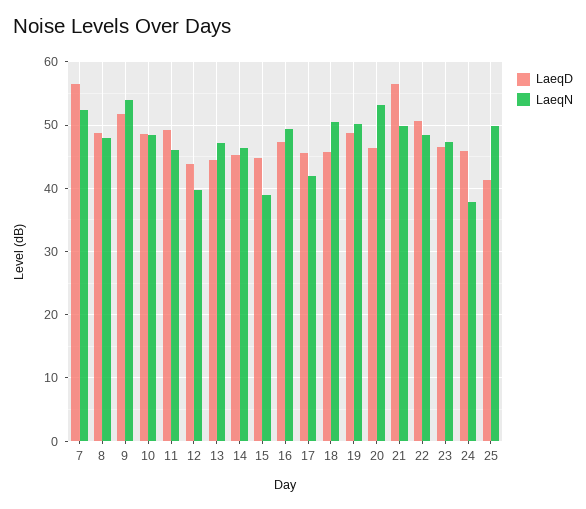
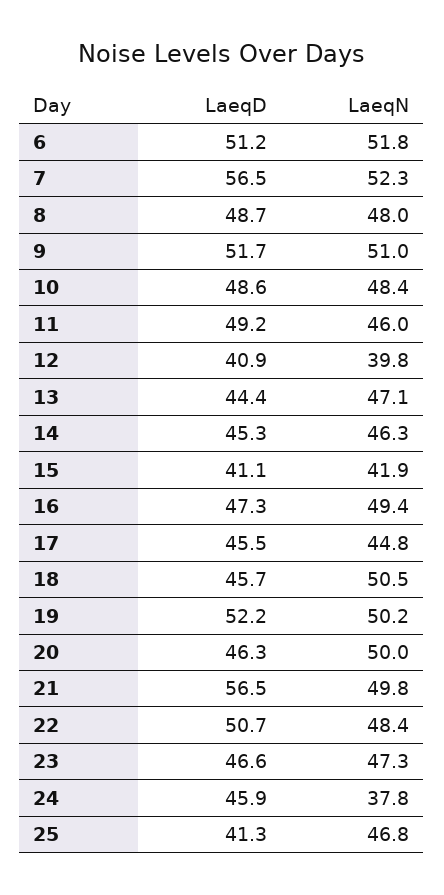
  {
    "LaeqD": {
      "7": 56.5,
      "8": 48.7,
      "9": 51.7,
      "10": 48.6,
      "11": 49.2,
-     "12": 44,
+     "12": 40.9,
      "13": 44.4,
      "14": 45.3,
-     "15": 45,
+     "15": 41.1,
      "16": 47.3,
      "17": 45.5,
      "18": 45.7,
-     "19": 49,
+     "19": 52.2,
      "20": 46.3,
      "21": 56.5,
      "22": 50.7,
      "23": 46.6,
      "24": 45.9,
-     "25": 41.3
+     "25": 41.3,
+     "6": 51.2
    },
    "LaeqN": {
      "7": 52.3,
      "8": 48,
-     "9": 54,
+     "9": 51,
      "10": 48.4,
      "11": 46,
      "12": 39.8,
      "13": 47.1,
      "14": 46.3,
-     "15": 39,
+     "15": 41.9,
      "16": 49.4,
-     "17": 42,
+     "17": 44.8,
      "18": 50.5,
      "19": 50.2,
-     "20": 53,
+     "20": 50,
      "21": 49.8,
      "22": 48.4,
      "23": 47.3,
      "24": 37.8,
-     "25": 50
+     "25": 46.8,
+     "6": 51.8
    }
  }

